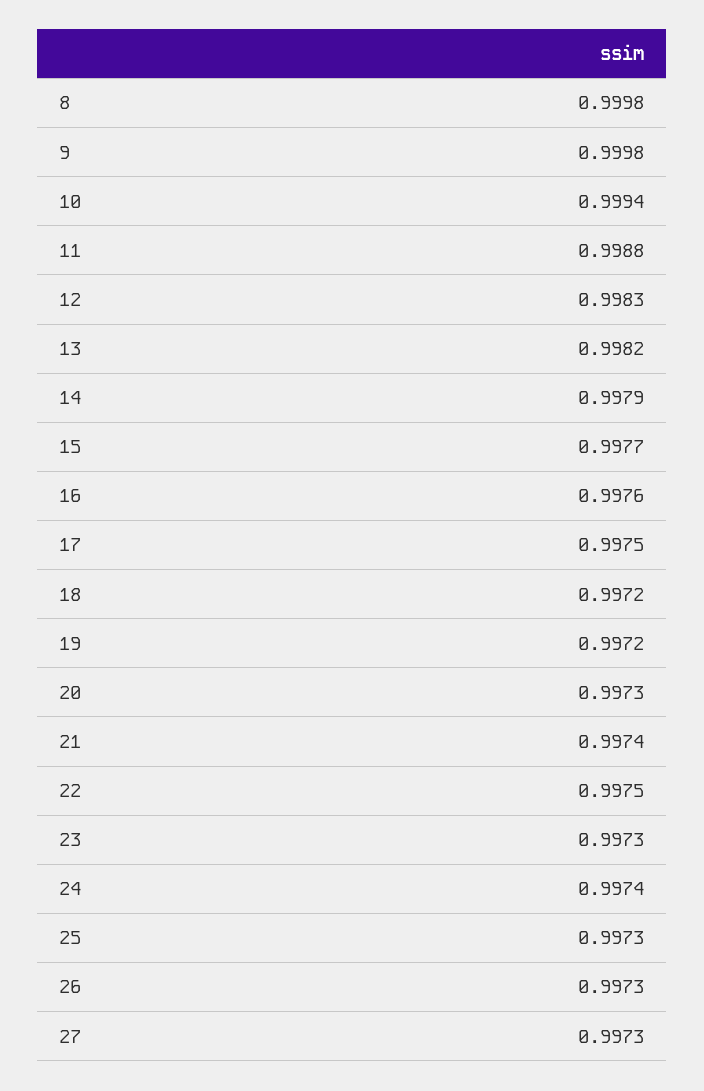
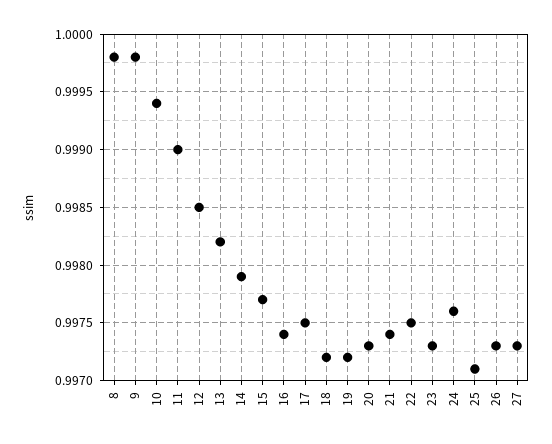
  {
    "8": 0.9998,
    "9": 0.9998,
    "10": 0.9994,
-   "11": 0.9988,
+   "11": 0.999,
-   "12": 0.9983,
+   "12": 0.9985,
    "13": 0.9982,
    "14": 0.9979,
    "15": 0.9977,
-   "16": 0.9976,
+   "16": 0.9974,
    "17": 0.9975,
    "18": 0.9972,
    "19": 0.9972,
    "20": 0.9973,
    "21": 0.9974,
    "22": 0.9975,
    "23": 0.9973,
-   "24": 0.9974,
+   "24": 0.9976,
-   "25": 0.9973,
+   "25": 0.9971,
    "26": 0.9973,
    "27": 0.9973
  }

